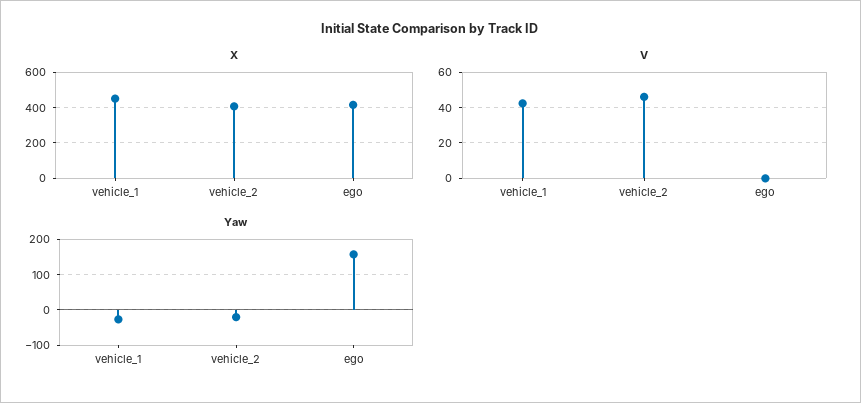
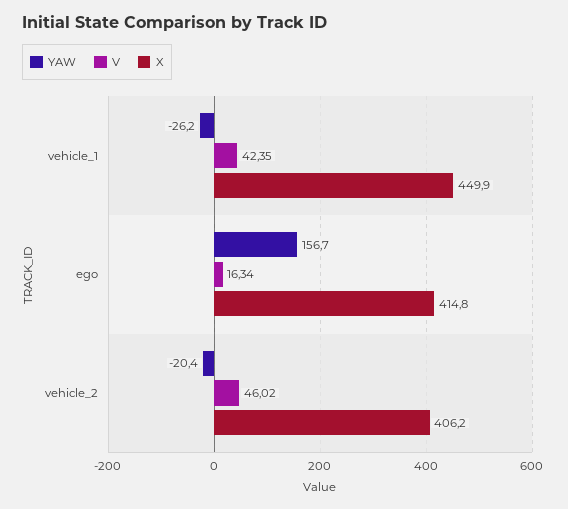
  {
    "X": {
      "vehicle_1": 449.9,
      "vehicle_2": 406.2,
      "ego": 414.8
    },
    "V": {
      "vehicle_1": 42.35,
      "vehicle_2": 46.02,
-     "ego": 0
+     "ego": 16.34
    },
    "Yaw": {
      "vehicle_1": -26.2,
      "vehicle_2": -20.4,
      "ego": 156.7
    }
  }

